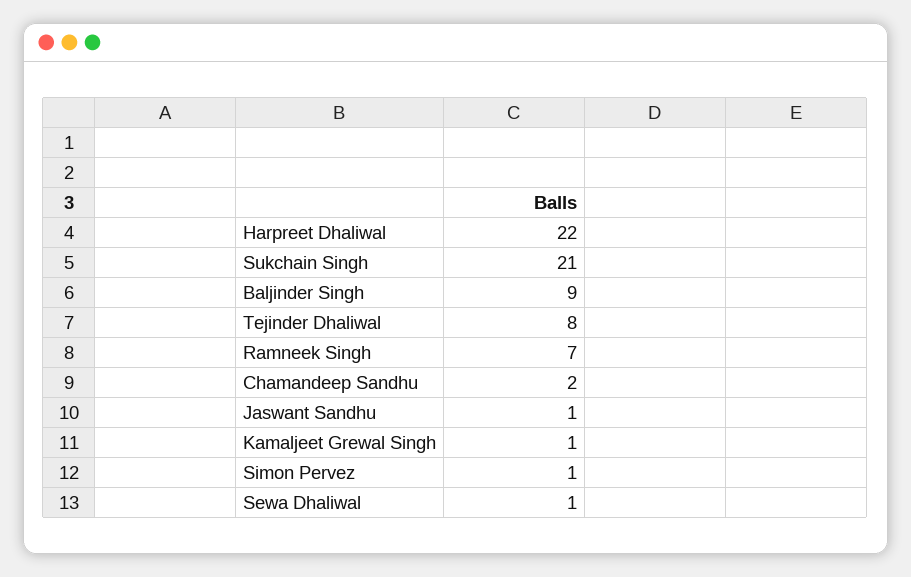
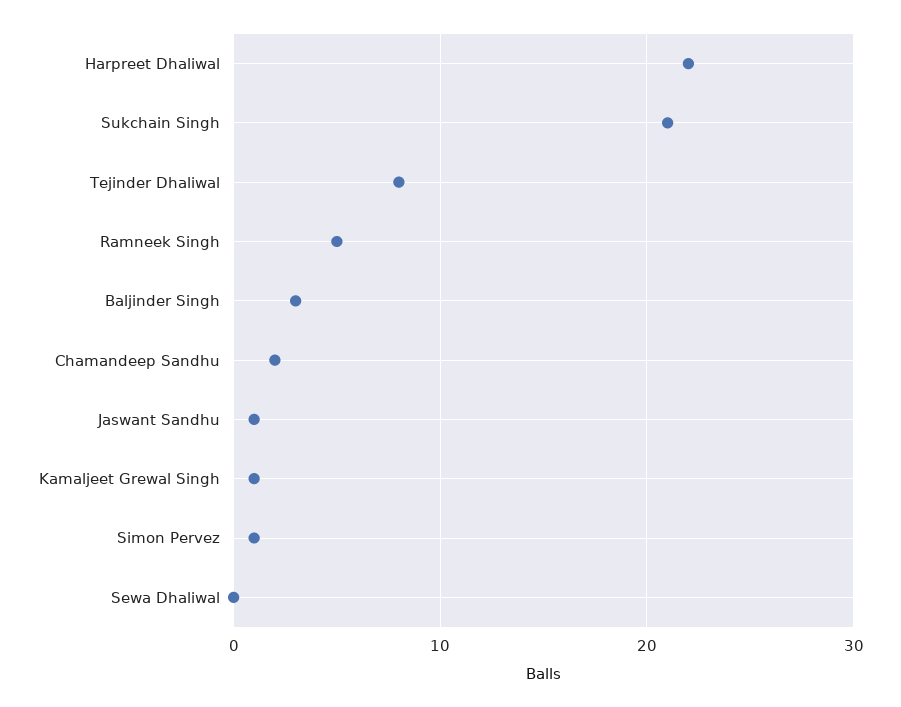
  {
    "Harpreet Dhaliwal": 22,
    "Sukchain Singh": 21,
-   "Baljinder Singh": 9,
+   "Baljinder Singh": 3,
    "Tejinder Dhaliwal": 8,
-   "Ramneek Singh": 7,
+   "Ramneek Singh": 5,
    "Chamandeep Sandhu": 2,
    "Jaswant Sandhu": 1,
    "Kamaljeet Grewal Singh": 1,
    "Simon Pervez": 1,
-   "Sewa Dhaliwal": 1
+   "Sewa Dhaliwal": 0
  }

